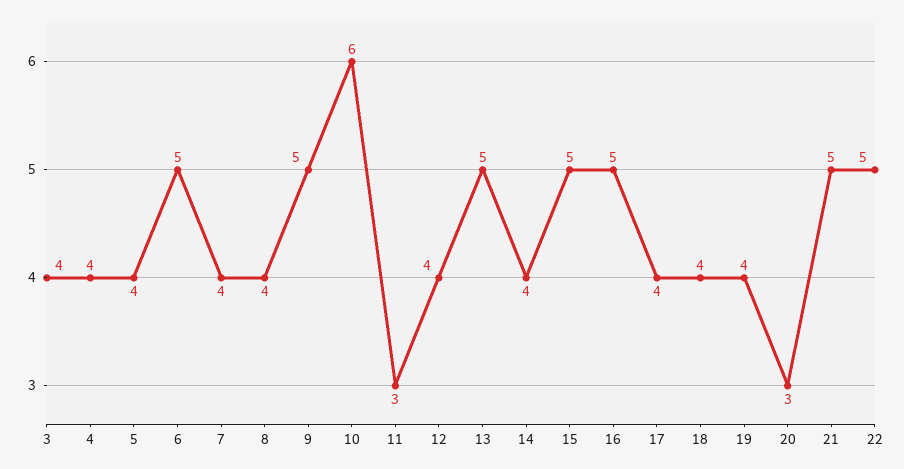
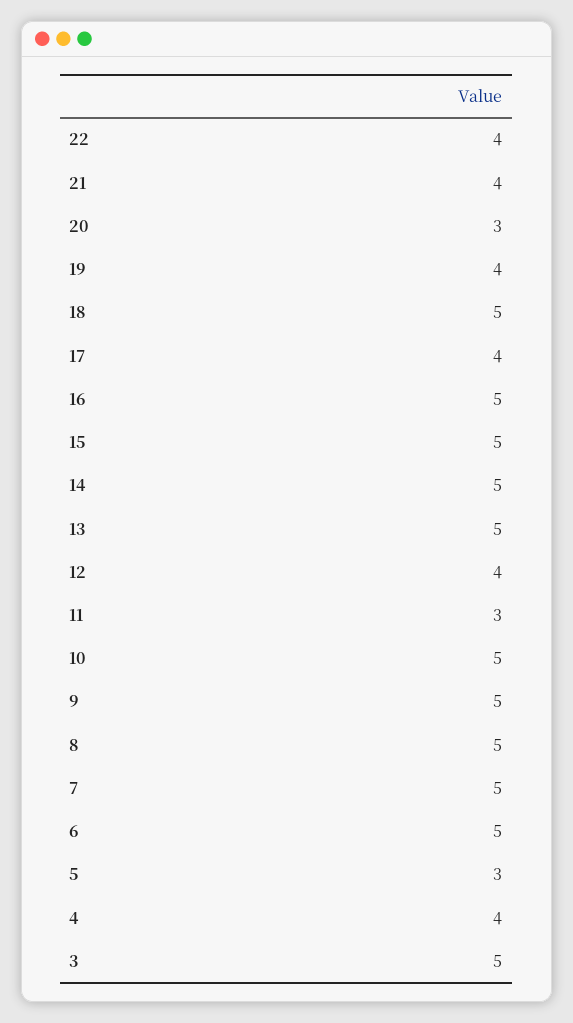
  {
-   "3": 4,
+   "3": 5,
    "4": 4,
-   "5": 4,
+   "5": 3,
    "6": 5,
-   "7": 4,
+   "7": 5,
-   "8": 4,
+   "8": 5,
    "9": 5,
-   "10": 6,
+   "10": 5,
    "11": 3,
    "12": 4,
    "13": 5,
-   "14": 4,
+   "14": 5,
    "15": 5,
    "16": 5,
    "17": 4,
-   "18": 4,
+   "18": 5,
    "19": 4,
    "20": 3,
-   "21": 5,
+   "21": 4,
-   "22": 5
+   "22": 4
  }

